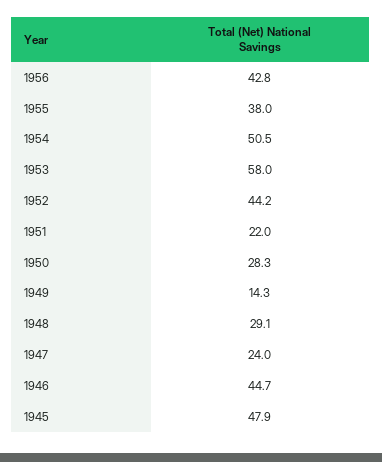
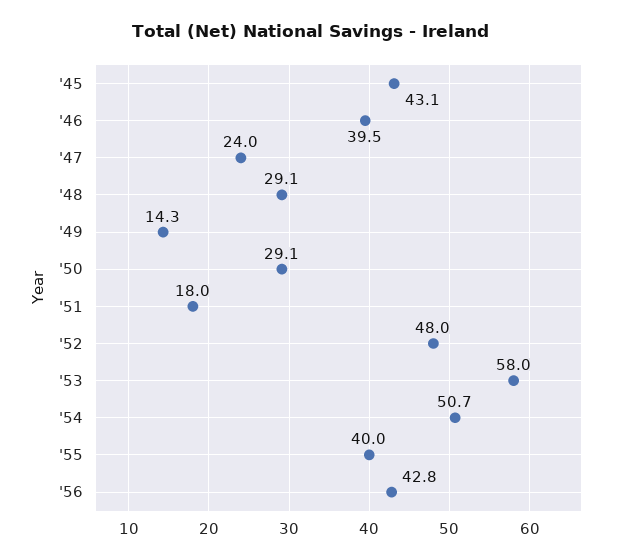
  {
    "1956": 42.8,
-   "1955": 38,
+   "1955": 40,
-   "1954": 50.5,
+   "1954": 50.7,
    "1953": 58,
-   "1952": 44.2,
+   "1952": 48,
-   "1951": 22,
+   "1951": 18,
-   "1950": 28.3,
+   "1950": 29.1,
    "1949": 14.3,
    "1948": 29.1,
    "1947": 24,
-   "1946": 44.7,
+   "1946": 39.5,
-   "1945": 47.9
+   "1945": 43.1
  }

